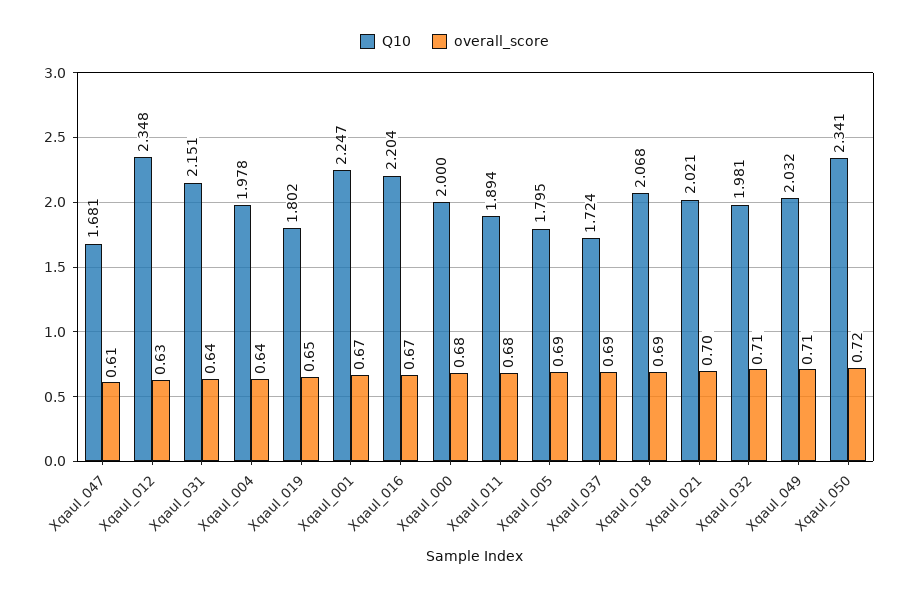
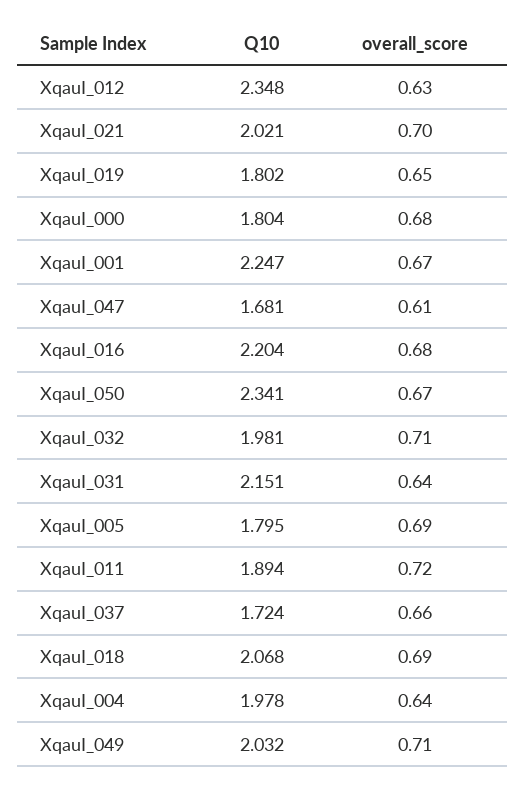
  {
    "Q10": {
      "XqauI_047": 1.681,
      "XqauI_012": 2.348,
      "XqauI_031": 2.151,
      "XqauI_004": 1.978,
      "XqauI_019": 1.802,
      "XqauI_001": 2.247,
      "XqauI_016": 2.204,
-     "XqauI_000": 2,
+     "XqauI_000": 1.804,
      "XqauI_011": 1.894,
      "XqauI_005": 1.795,
      "XqauI_037": 1.724,
      "XqauI_018": 2.068,
      "XqauI_021": 2.021,
      "XqauI_032": 1.981,
      "XqauI_049": 2.032,
      "XqauI_050": 2.341
    },
    "overall_score": {
      "XqauI_047": 0.61,
      "XqauI_012": 0.63,
      "XqauI_031": 0.64,
      "XqauI_004": 0.64,
      "XqauI_019": 0.65,
      "XqauI_001": 0.67,
-     "XqauI_016": 0.67,
+     "XqauI_016": 0.68,
      "XqauI_000": 0.68,
-     "XqauI_011": 0.68,
+     "XqauI_011": 0.72,
      "XqauI_005": 0.69,
-     "XqauI_037": 0.69,
+     "XqauI_037": 0.66,
      "XqauI_018": 0.69,
      "XqauI_021": 0.7,
      "XqauI_032": 0.71,
      "XqauI_049": 0.71,
-     "XqauI_050": 0.72
+     "XqauI_050": 0.67
    }
  }

